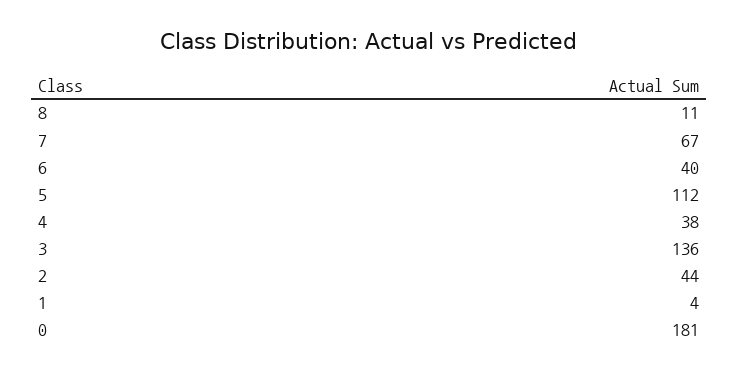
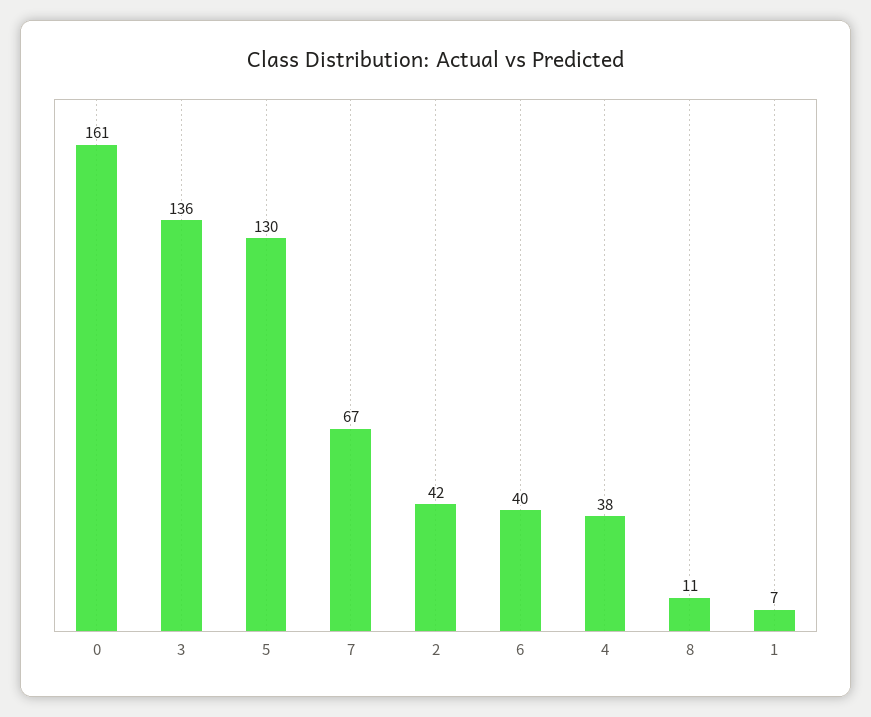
  {
    "8": 11,
    "7": 67,
    "6": 40,
-   "5": 112,
+   "5": 130,
    "4": 38,
    "3": 136,
-   "2": 44,
+   "2": 42,
-   "1": 4,
+   "1": 7,
-   "0": 181
+   "0": 161
  }

